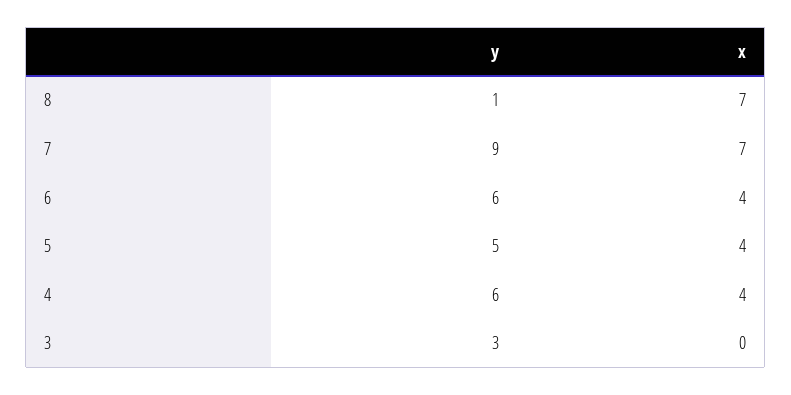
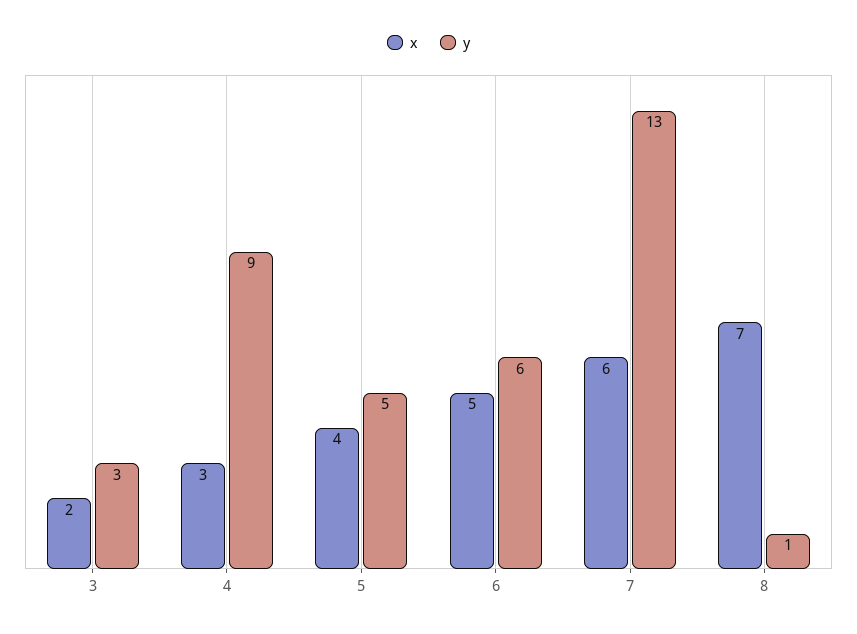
  {
    "y": {
      "8": 1,
-     "7": 9,
+     "7": 13,
      "6": 6,
      "5": 5,
-     "4": 6,
+     "4": 9,
      "3": 3
    },
    "x": {
      "8": 7,
-     "7": 7,
+     "7": 6,
-     "6": 4,
+     "6": 5,
      "5": 4,
-     "4": 4,
+     "4": 3,
-     "3": 0
+     "3": 2
    }
  }

